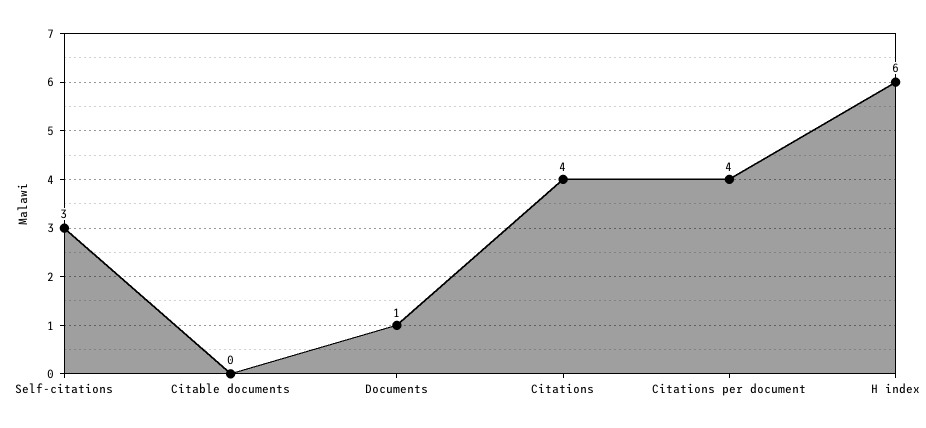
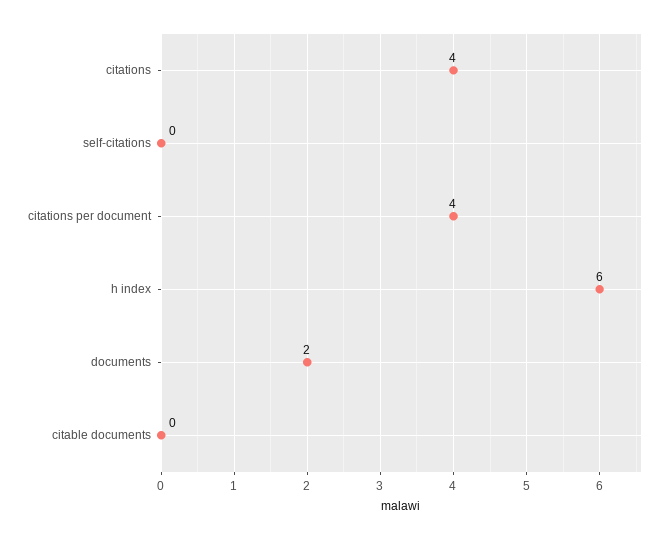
  {
-   "Self-citations": 3,
+   "Self-citations": 0,
    "Citable documents": 0,
-   "Documents": 1,
+   "Documents": 2,
    "Citations": 4,
    "Citations per document": 4,
    "H index": 6
  }

